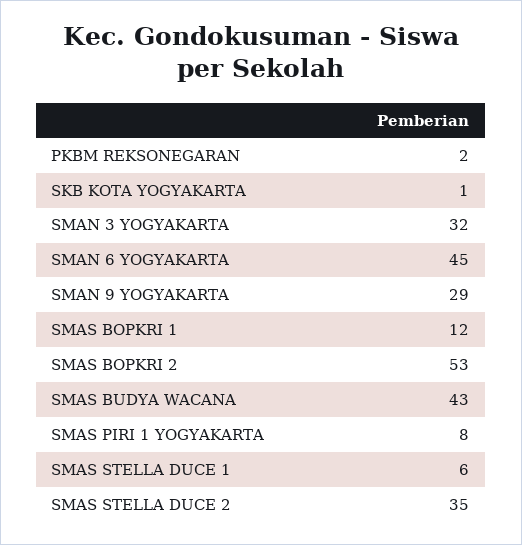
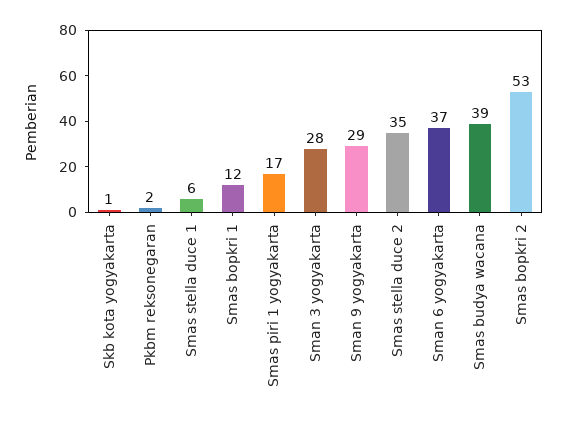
  {
    "PKBM REKSONEGARAN": 2,
    "SKB KOTA YOGYAKARTA": 1,
-   "SMAN 3 YOGYAKARTA": 32,
+   "SMAN 3 YOGYAKARTA": 28,
-   "SMAN 6 YOGYAKARTA": 45,
+   "SMAN 6 YOGYAKARTA": 37,
    "SMAN 9 YOGYAKARTA": 29,
    "SMAS BOPKRI 1": 12,
    "SMAS BOPKRI 2": 53,
-   "SMAS BUDYA WACANA": 43,
+   "SMAS BUDYA WACANA": 39,
-   "SMAS PIRI 1 YOGYAKARTA": 8,
+   "SMAS PIRI 1 YOGYAKARTA": 17,
    "SMAS STELLA DUCE 1": 6,
    "SMAS STELLA DUCE 2": 35
  }

